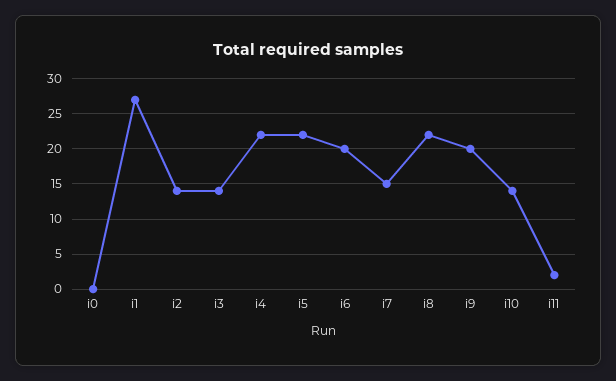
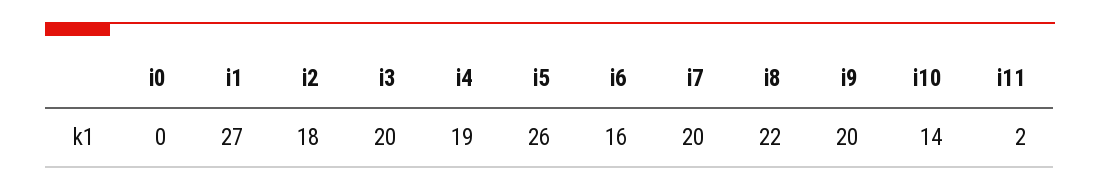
  {
    "i0": 0,
    "i1": 27,
-   "i2": 14,
+   "i2": 18,
-   "i3": 14,
+   "i3": 20,
-   "i4": 22,
+   "i4": 19,
-   "i5": 22,
+   "i5": 26,
-   "i6": 20,
+   "i6": 16,
-   "i7": 15,
+   "i7": 20,
    "i8": 22,
    "i9": 20,
    "i10": 14,
    "i11": 2
  }

